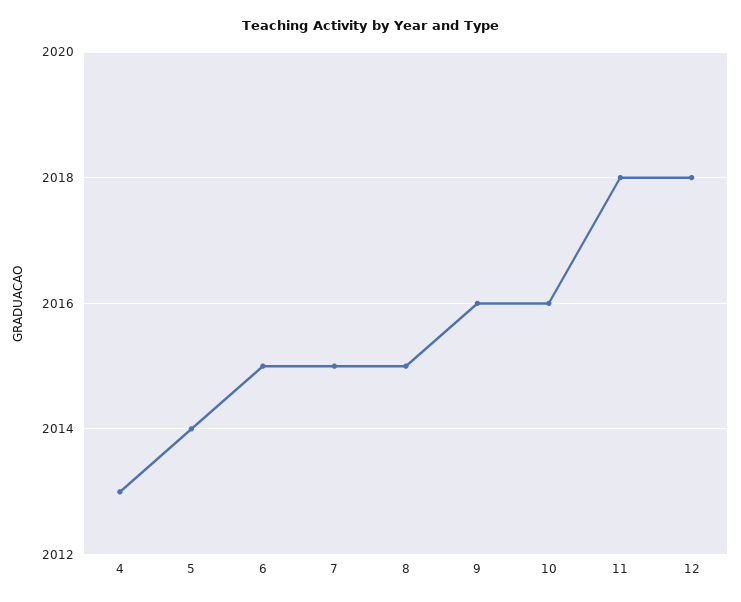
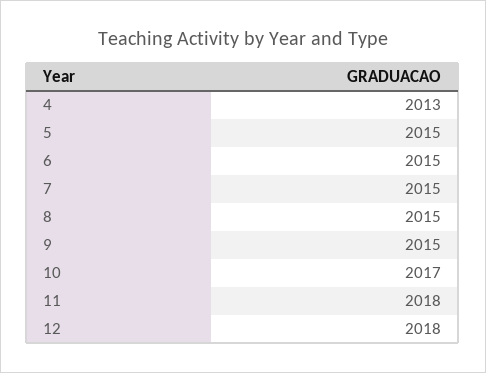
  {
    "4": 2013,
-   "5": 2014,
+   "5": 2015,
    "6": 2015,
    "7": 2015,
    "8": 2015,
-   "9": 2016,
+   "9": 2015,
-   "10": 2016,
+   "10": 2017,
    "11": 2018,
    "12": 2018
  }

